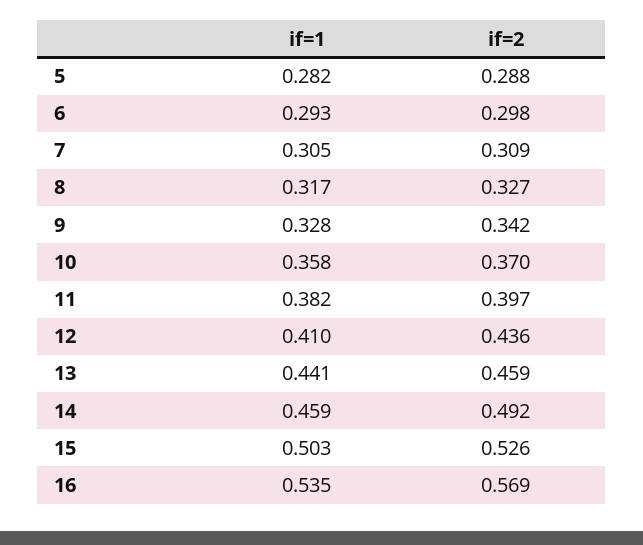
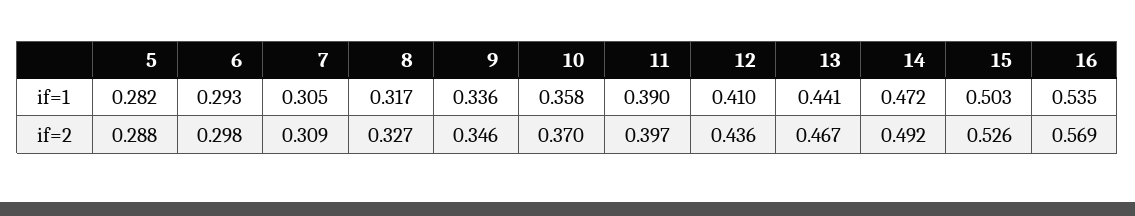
  {
    "if=1": {
      "5": 0.282,
      "6": 0.293,
      "7": 0.305,
      "8": 0.317,
-     "9": 0.328,
+     "9": 0.336,
      "10": 0.358,
-     "11": 0.382,
+     "11": 0.39,
      "12": 0.41,
      "13": 0.441,
-     "14": 0.459,
+     "14": 0.472,
      "15": 0.503,
      "16": 0.535
    },
    "if=2": {
      "5": 0.288,
      "6": 0.298,
      "7": 0.309,
      "8": 0.327,
-     "9": 0.342,
+     "9": 0.346,
      "10": 0.37,
      "11": 0.397,
      "12": 0.436,
-     "13": 0.459,
+     "13": 0.467,
      "14": 0.492,
      "15": 0.526,
      "16": 0.569
    }
  }

